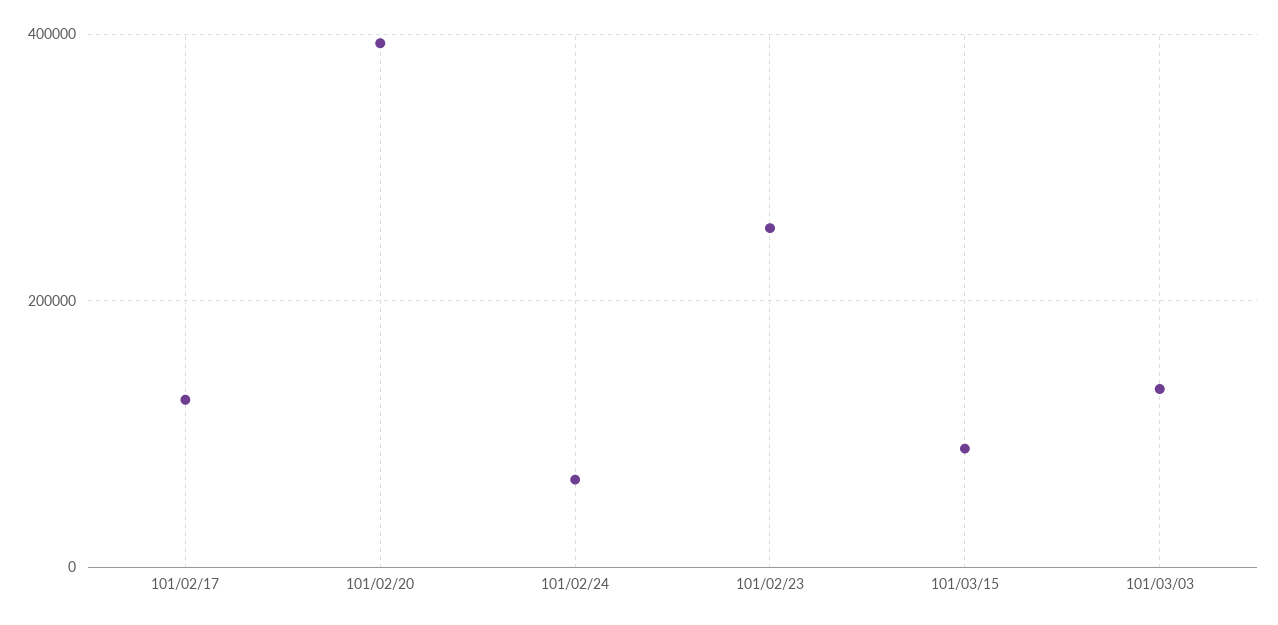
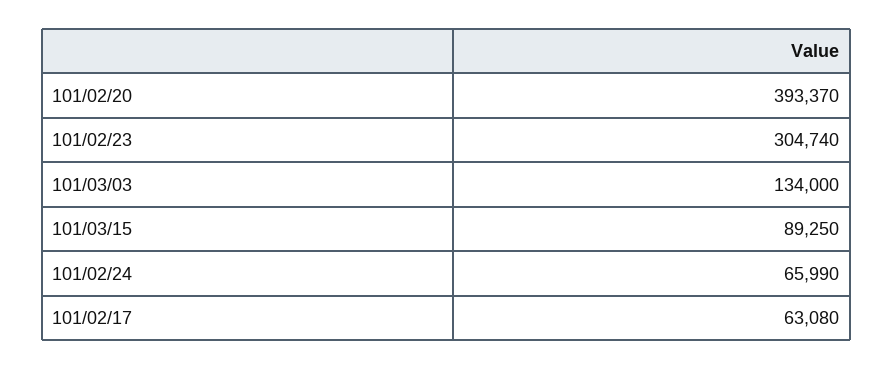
  {
-   "101/02/17": 120000,
+   "101/02/17": 63080,
    "101/02/20": 393370,
    "101/02/24": 65990,
-   "101/02/23": 260000,
+   "101/02/23": 304740,
    "101/03/15": 89250,
    "101/03/03": 134000
  }

